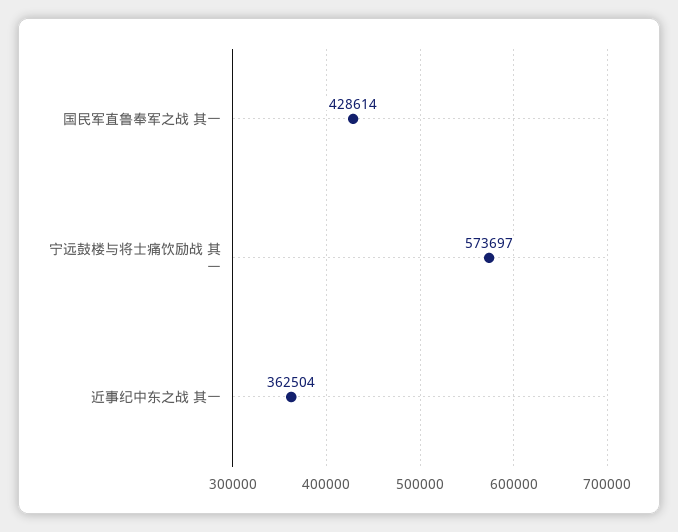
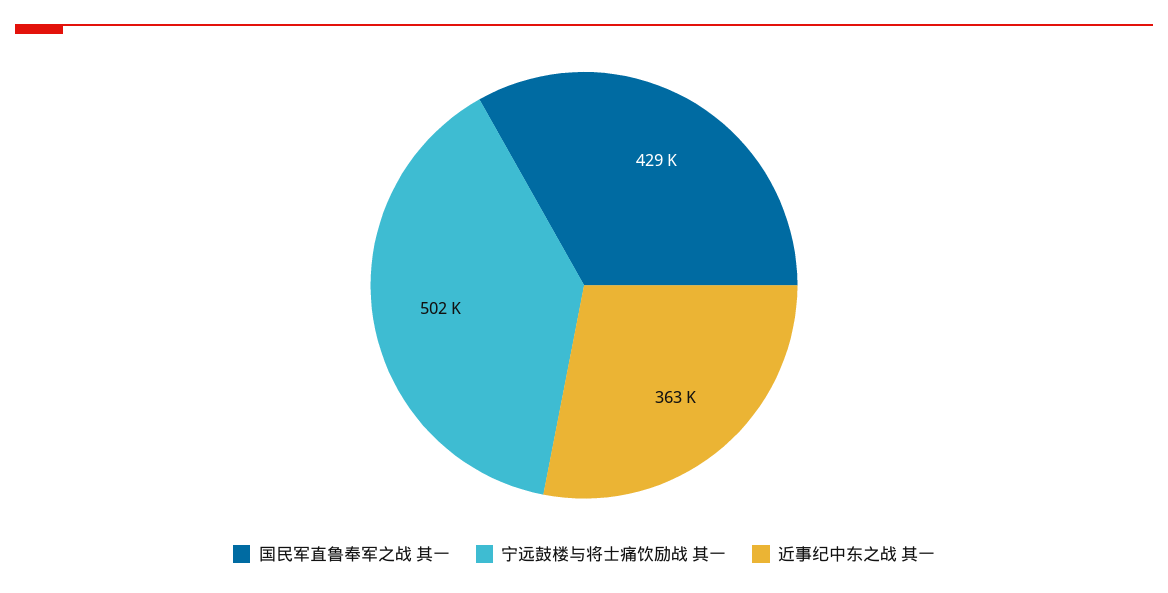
  {
    "国民军直鲁奉军之战 其一": 428614,
-   "宁远鼓楼与将士痛饮励战 其一": 573697,
+   "宁远鼓楼与将士痛饮励战 其一": 502000,
    "近事纪中东之战 其一": 362504
  }

